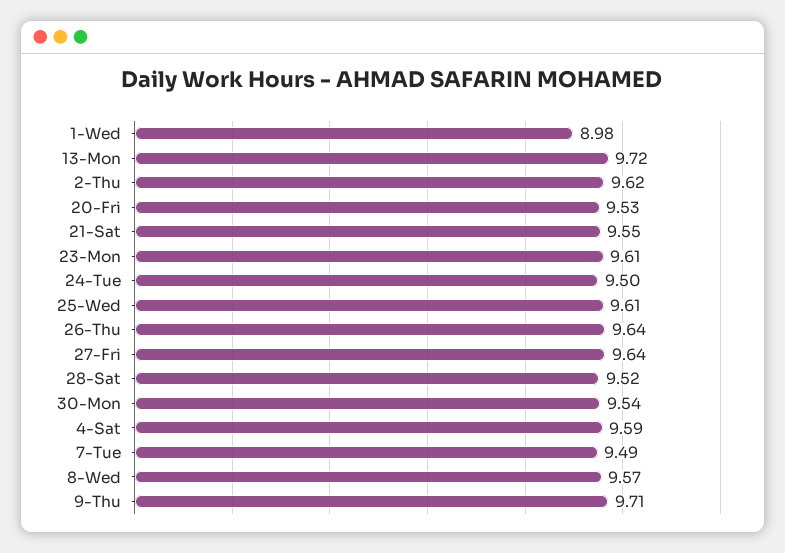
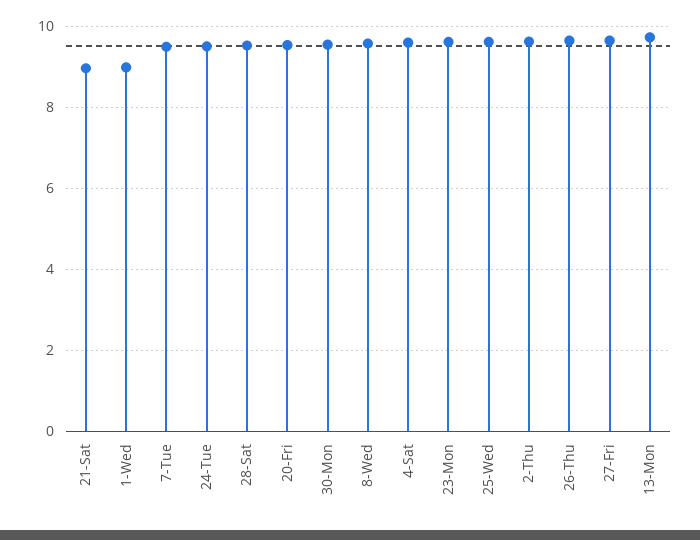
  {
    "1-Wed": 8.98,
    "13-Mon": 9.72,
    "2-Thu": 9.62,
    "20-Fri": 9.53,
-   "21-Sat": 9.55,
+   "21-Sat": 9,
    "23-Mon": 9.61,
    "24-Tue": 9.5,
    "25-Wed": 9.61,
    "26-Thu": 9.64,
    "27-Fri": 9.64,
    "28-Sat": 9.52,
    "30-Mon": 9.54,
    "4-Sat": 9.59,
    "7-Tue": 9.49,
-   "8-Wed": 9.57,
+   "8-Wed": 9.57
-   "9-Thu": 9.71
  }

